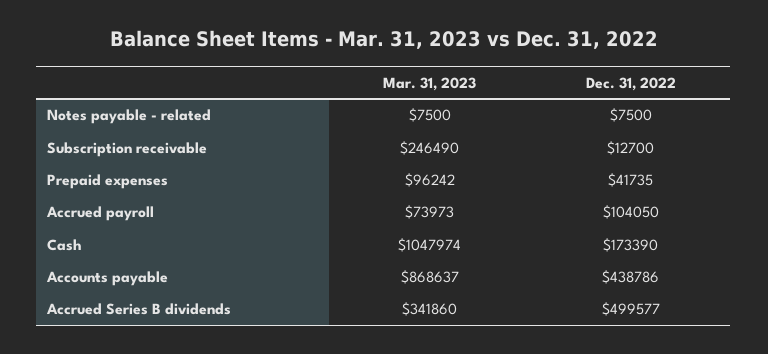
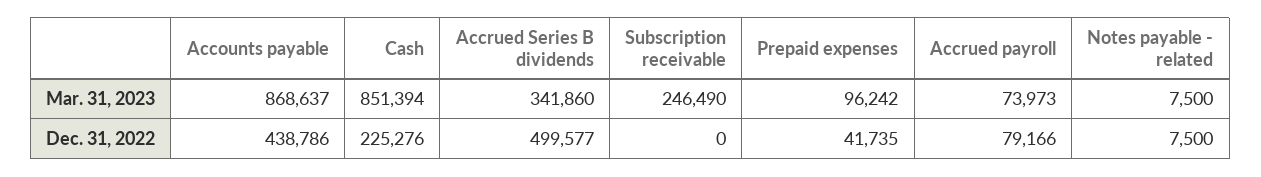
  {
    "Mar. 31, 2023": {
      "Notes payable - related": 7500,
      "Subscription receivable": 246490,
      "Prepaid expenses": 96242,
      "Accrued payroll": 73973,
-     "Cash": 1047974,
+     "Cash": 851394,
      "Accounts payable": 868637,
      "Accrued Series B dividends": 341860
    },
    "Dec. 31, 2022": {
      "Notes payable - related": 7500,
-     "Subscription receivable": 12700,
+     "Subscription receivable": 0,
      "Prepaid expenses": 41735,
-     "Accrued payroll": 104050,
+     "Accrued payroll": 79166,
-     "Cash": 173390,
+     "Cash": 225276,
      "Accounts payable": 438786,
      "Accrued Series B dividends": 499577
    }
  }

